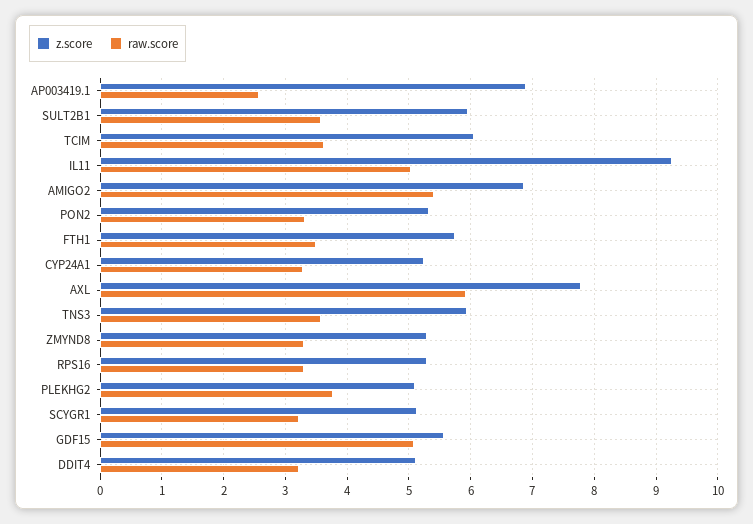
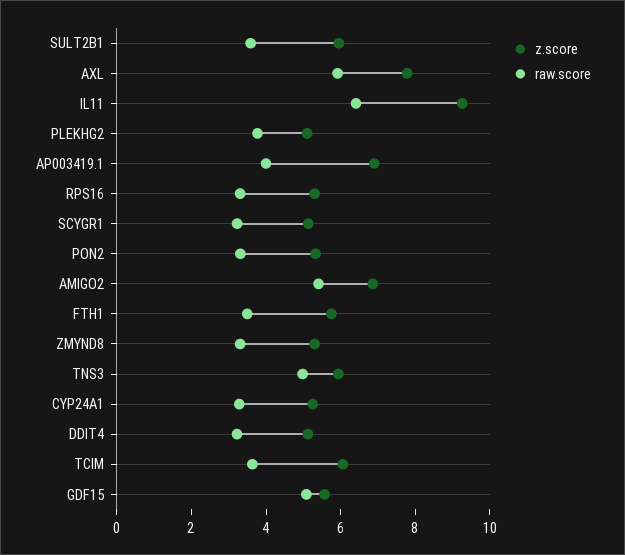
  {
    "z.score": {
      "AP003419.1": 6.9,
      "SULT2B1": 6,
      "TCIM": 6.1,
      "IL11": 9.3,
      "AMIGO2": 6.9,
      "PON2": 5.3,
      "FTH1": 5.8,
      "CYP24A1": 5.3,
      "AXL": 7.8,
      "TNS3": 5.9,
      "ZMYND8": 5.3,
      "RPS16": 5.3,
      "PLEKHG2": 5.1,
      "SCYGR1": 5.1,
      "GDF15": 5.6,
      "DDIT4": 5.1
    },
    "raw.score": {
-     "AP003419.1": 2.6,
+     "AP003419.1": 4,
      "SULT2B1": 3.6,
      "TCIM": 3.6,
-     "IL11": 5,
+     "IL11": 6.5,
      "AMIGO2": 5.4,
      "PON2": 3.3,
      "FTH1": 3.5,
      "CYP24A1": 3.3,
      "AXL": 5.9,
-     "TNS3": 3.6,
+     "TNS3": 5,
      "ZMYND8": 3.3,
      "RPS16": 3.3,
      "PLEKHG2": 3.8,
      "SCYGR1": 3.2,
      "GDF15": 5.1,
      "DDIT4": 3.2
    }
  }

